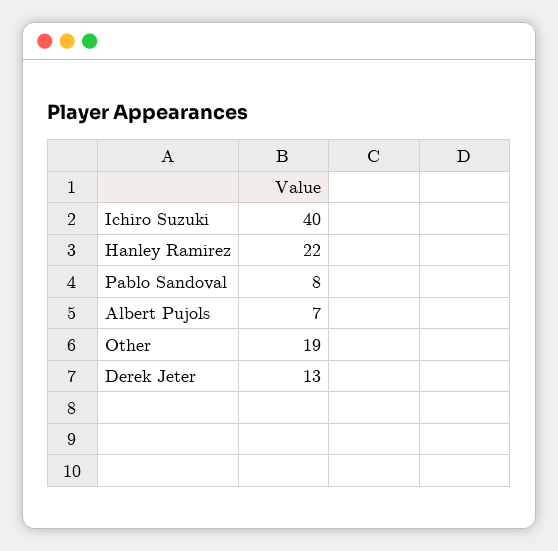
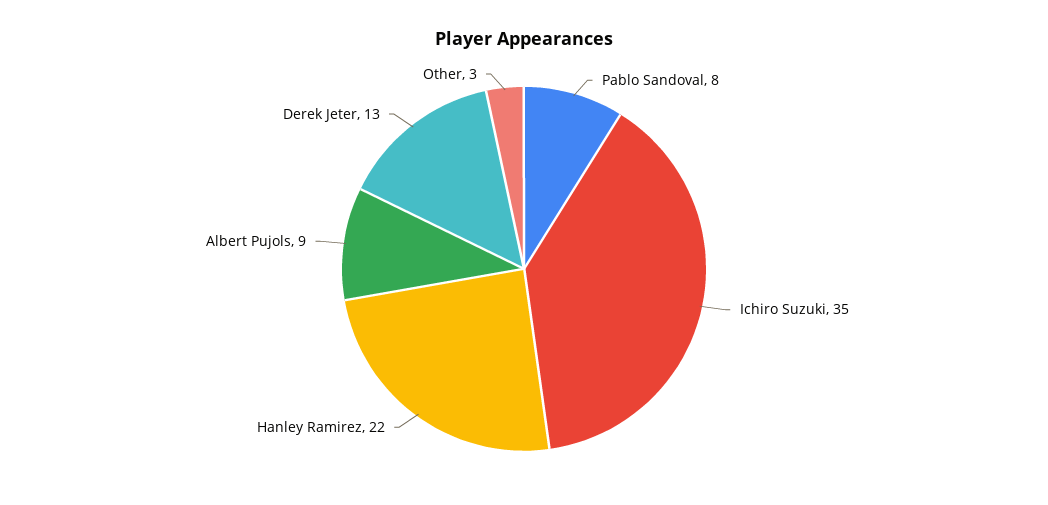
  {
-   "Ichiro Suzuki": 40,
+   "Ichiro Suzuki": 35,
    "Hanley Ramirez": 22,
    "Pablo Sandoval": 8,
-   "Albert Pujols": 7,
+   "Albert Pujols": 9,
-   "Other": 19,
+   "Other": 3,
    "Derek Jeter": 13
  }

